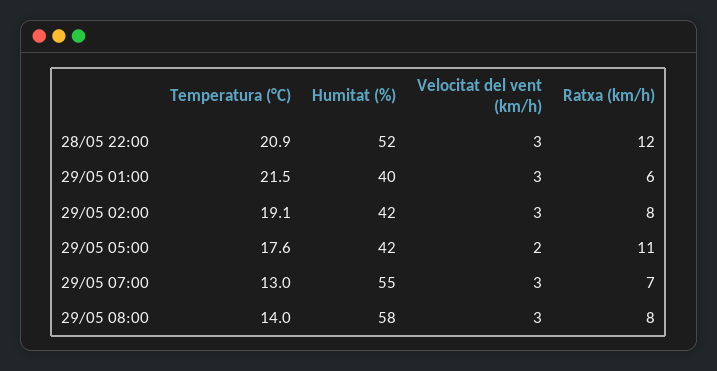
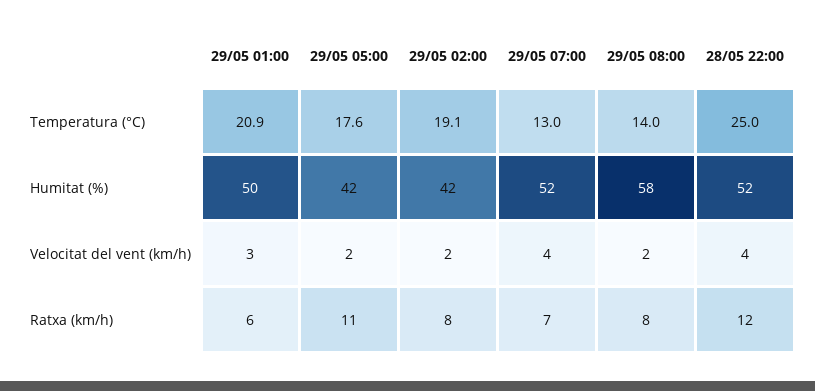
  {
    "Temperatura (°C)": {
-     "28/05 22:00": 20.9,
+     "28/05 22:00": 25,
-     "29/05 01:00": 21.5,
+     "29/05 01:00": 20.9,
      "29/05 02:00": 19.1,
      "29/05 05:00": 17.6,
      "29/05 07:00": 13,
      "29/05 08:00": 14
    },
    "Humitat (%)": {
      "28/05 22:00": 52,
-     "29/05 01:00": 40,
+     "29/05 01:00": 50,
      "29/05 02:00": 42,
      "29/05 05:00": 42,
-     "29/05 07:00": 55,
+     "29/05 07:00": 52,
      "29/05 08:00": 58
    },
    "Velocitat del vent (km/h)": {
-     "28/05 22:00": 3,
+     "28/05 22:00": 4,
      "29/05 01:00": 3,
-     "29/05 02:00": 3,
+     "29/05 02:00": 2,
      "29/05 05:00": 2,
-     "29/05 07:00": 3,
+     "29/05 07:00": 4,
-     "29/05 08:00": 3
+     "29/05 08:00": 2
    },
    "Ratxa (km/h)": {
      "28/05 22:00": 12,
      "29/05 01:00": 6,
      "29/05 02:00": 8,
      "29/05 05:00": 11,
      "29/05 07:00": 7,
      "29/05 08:00": 8
    }
  }

